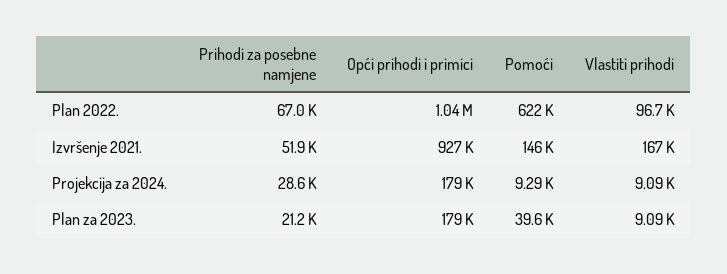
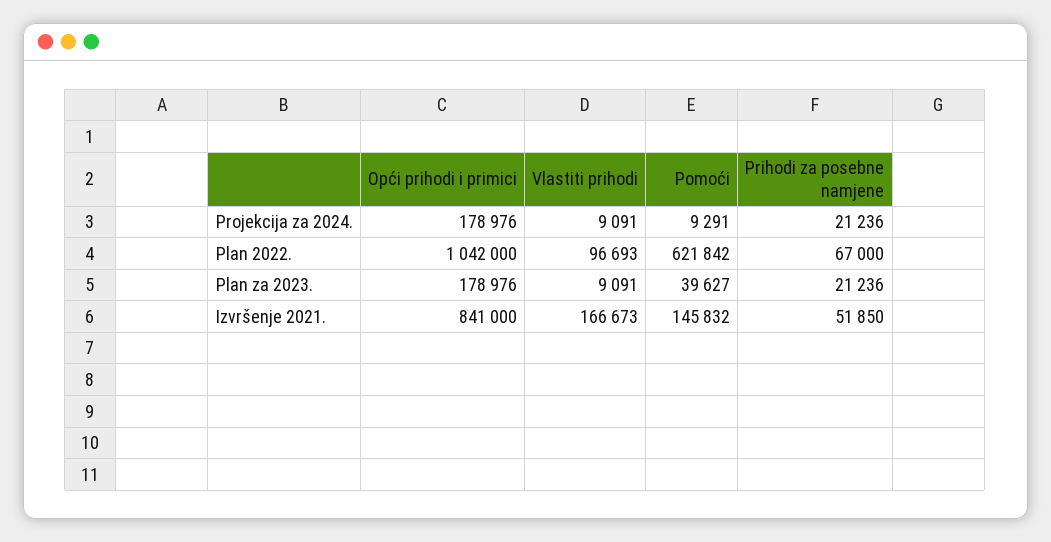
  {
    "Prihodi za posebne namjene": {
      "Plan 2022.": 67000,
      "Izvršenje 2021.": 51850,
-     "Projekcija za 2024.": 28600,
+     "Projekcija za 2024.": 21236,
      "Plan za 2023.": 21236
    },
    "Opći prihodi i primici": {
      "Plan 2022.": 1042000,
-     "Izvršenje 2021.": 927000,
+     "Izvršenje 2021.": 841000,
      "Projekcija za 2024.": 178976,
      "Plan za 2023.": 178976
    },
    "Pomoći": {
      "Plan 2022.": 621842,
      "Izvršenje 2021.": 145832,
      "Projekcija za 2024.": 9291,
      "Plan za 2023.": 39627
    },
    "Vlastiti prihodi": {
      "Plan 2022.": 96693,
      "Izvršenje 2021.": 166673,
      "Projekcija za 2024.": 9091,
      "Plan za 2023.": 9091
    }
  }

